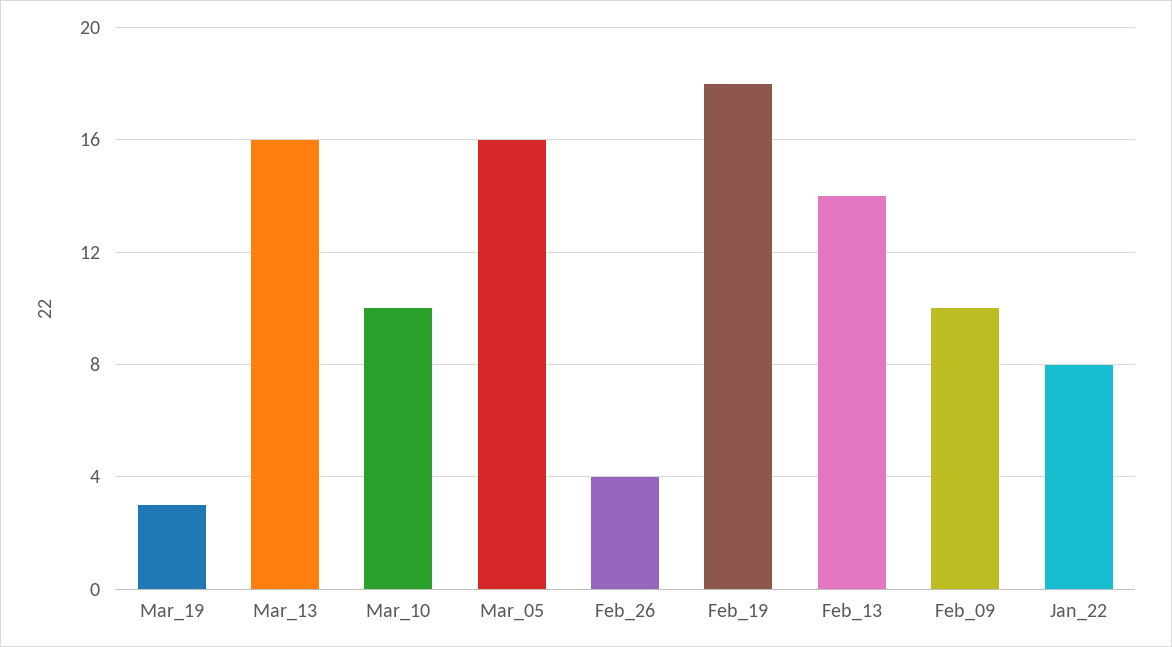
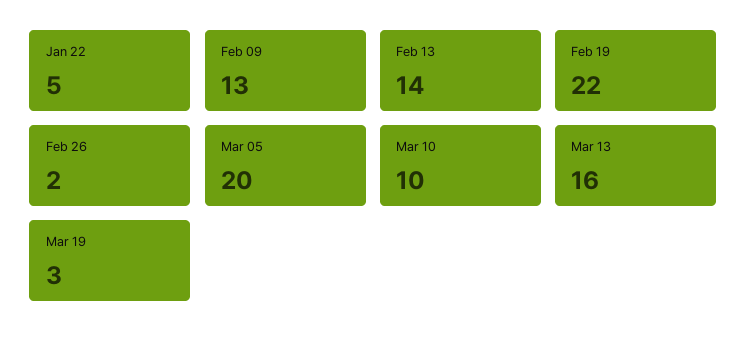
  {
    "Mar_19": 3,
    "Mar_13": 16,
    "Mar_10": 10,
-   "Mar_05": 16,
+   "Mar_05": 20,
-   "Feb_26": 4,
+   "Feb_26": 2,
-   "Feb_19": 18,
+   "Feb_19": 22,
    "Feb_13": 14,
-   "Feb_09": 10,
+   "Feb_09": 13,
-   "Jan_22": 8
+   "Jan_22": 5
  }

